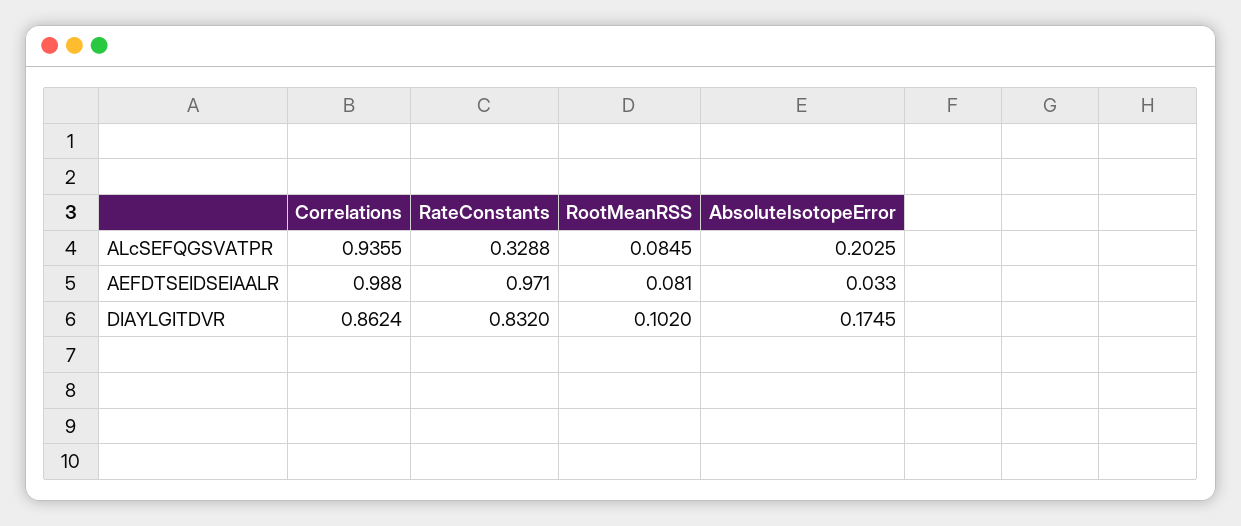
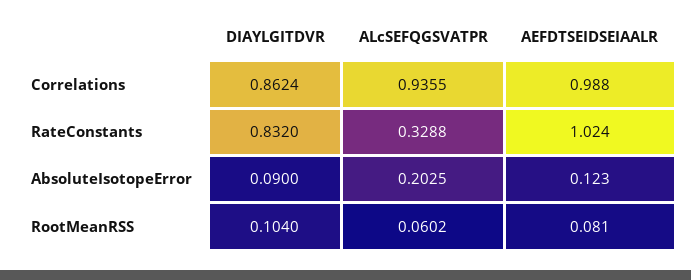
  {
    "Correlations": {
      "ALcSEFQGSVATPR": 0.9355,
      "AEFDTSEIDSEIAALR": 0.988,
      "DIAYLGITDVR": 0.8624
    },
    "RateConstants": {
      "ALcSEFQGSVATPR": 0.3288,
-     "AEFDTSEIDSEIAALR": 0.971,
+     "AEFDTSEIDSEIAALR": 1.024,
      "DIAYLGITDVR": 0.832
    },
    "RootMeanRSS": {
-     "ALcSEFQGSVATPR": 0.0845,
+     "ALcSEFQGSVATPR": 0.0602,
      "AEFDTSEIDSEIAALR": 0.081,
-     "DIAYLGITDVR": 0.102
+     "DIAYLGITDVR": 0.104
    },
    "AbsoluteIsotopeError": {
      "ALcSEFQGSVATPR": 0.2025,
-     "AEFDTSEIDSEIAALR": 0.033,
+     "AEFDTSEIDSEIAALR": 0.123,
-     "DIAYLGITDVR": 0.1745
+     "DIAYLGITDVR": 0.09
    }
  }

